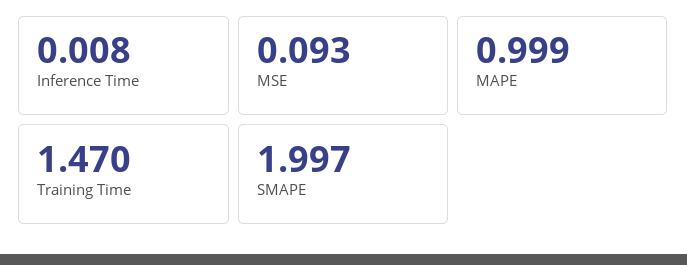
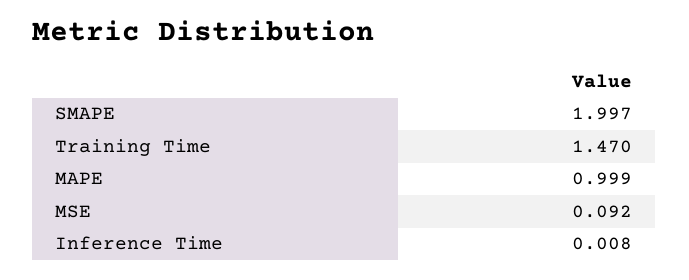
  {
    "Inference Time": 0.008,
-   "MSE": 0.093,
+   "MSE": 0.092,
    "MAPE": 0.999,
    "Training Time": 1.47,
    "SMAPE": 1.997
  }

